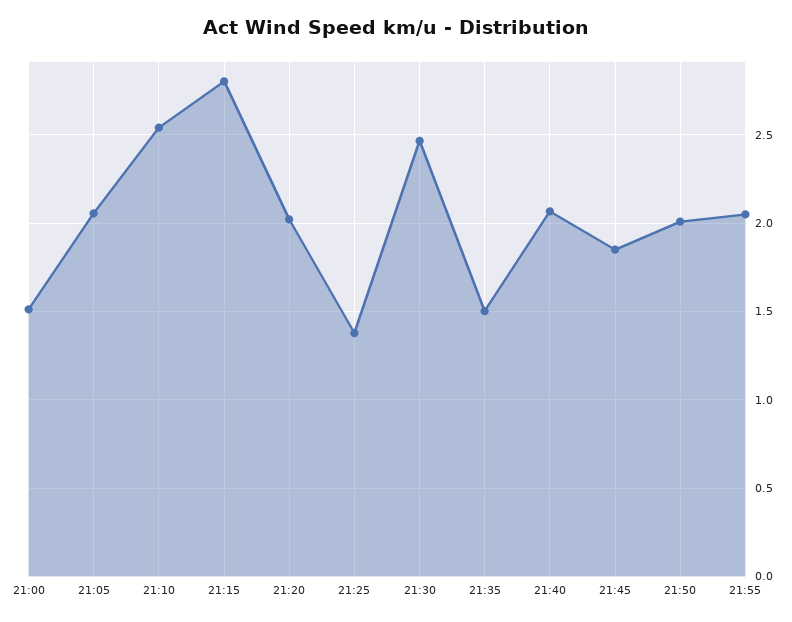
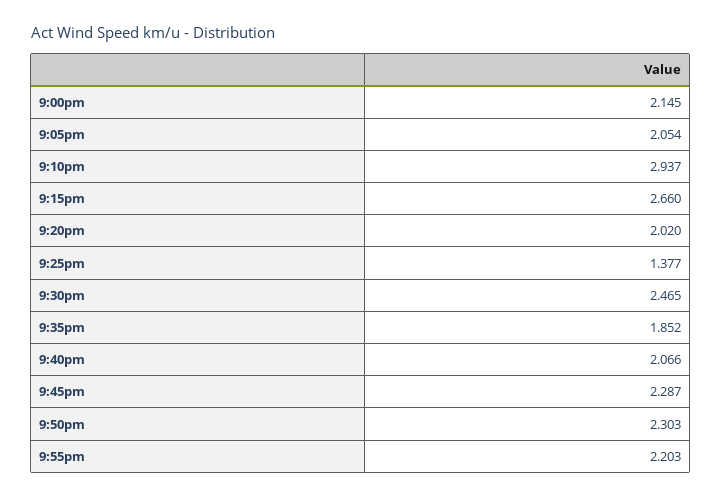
  {
-   "21:00": 1.5,
+   "21:00": 2.145,
    "21:05": 2.054,
-   "21:10": 2.55,
+   "21:10": 2.937,
-   "21:15": 2.8,
+   "21:15": 2.66,
    "21:20": 2.02,
    "21:25": 1.377,
    "21:30": 2.465,
-   "21:35": 1.5,
+   "21:35": 1.852,
    "21:40": 2.066,
-   "21:45": 1.85,
+   "21:45": 2.287,
-   "21:50": 2,
+   "21:50": 2.303,
-   "21:55": 2.05
+   "21:55": 2.203
  }

